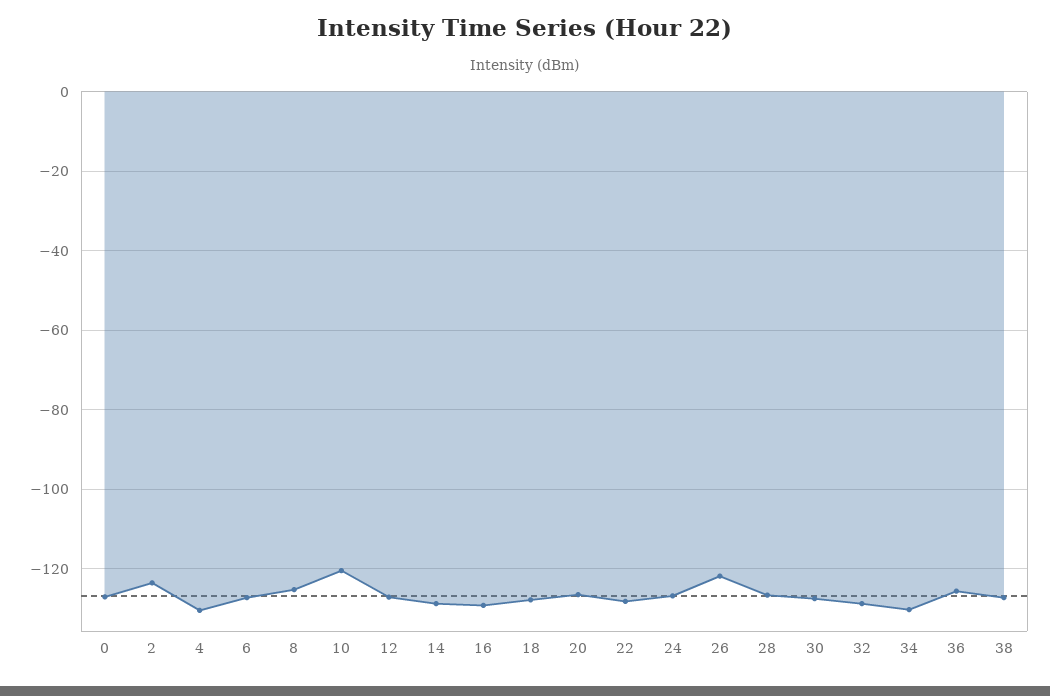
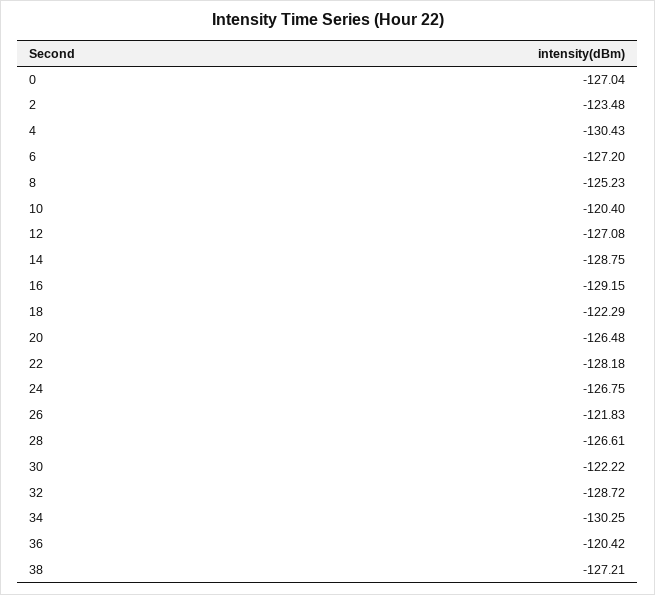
  {
    "0": -127.04,
    "2": -123.48,
    "4": -130.43,
    "6": -127.2,
    "8": -125.23,
    "10": -120.4,
    "12": -127.08,
    "14": -128.75,
    "16": -129.15,
-   "18": -128,
+   "18": -122.29,
    "20": -126.48,
    "22": -128.18,
    "24": -126.75,
    "26": -121.83,
    "28": -126.61,
-   "30": -128,
+   "30": -122.22,
    "32": -128.72,
    "34": -130.25,
-   "36": -126,
+   "36": -120.42,
    "38": -127.21
  }

